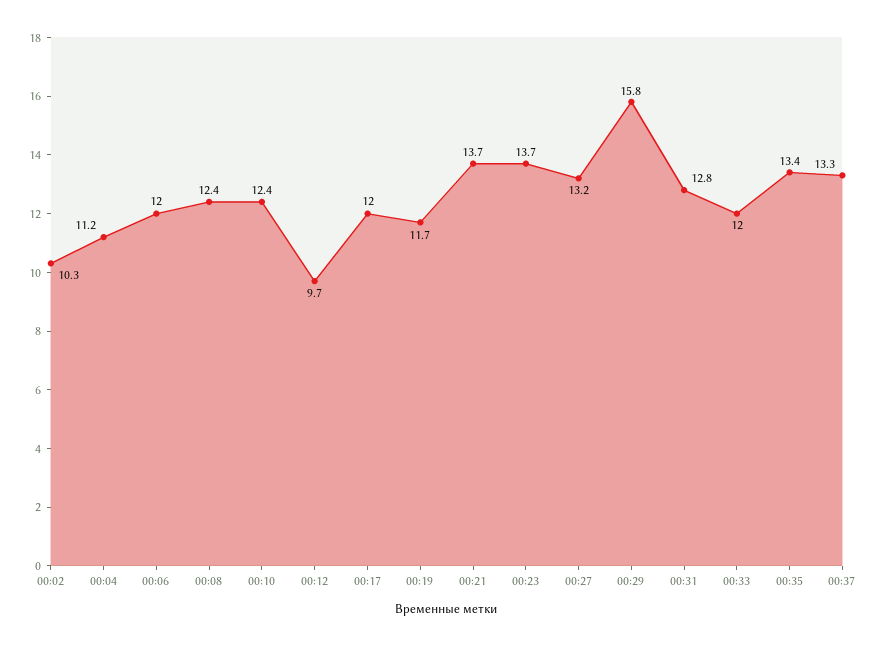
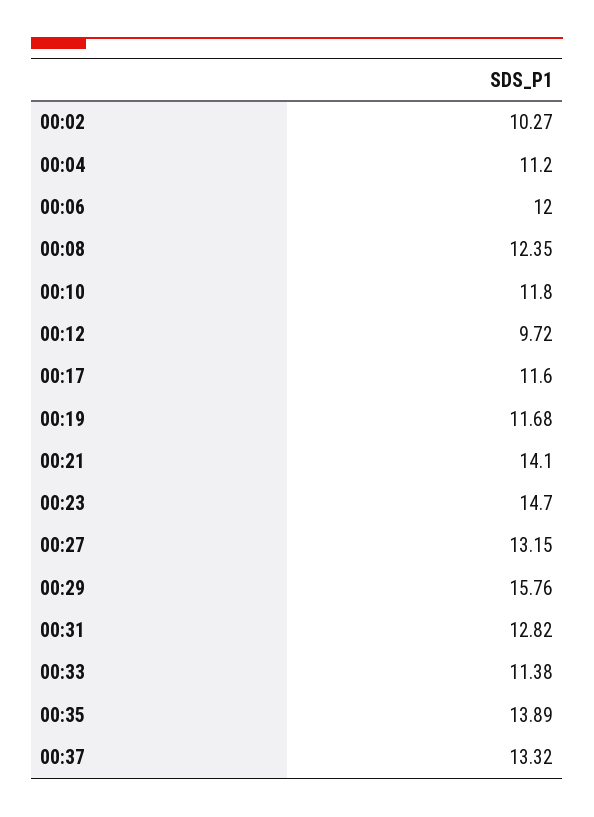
  {
    "00:02": 10.27,
    "00:04": 11.2,
    "00:06": 12,
    "00:08": 12.35,
-   "00:10": 12.4,
+   "00:10": 11.8,
    "00:12": 9.72,
-   "00:17": 12,
+   "00:17": 11.6,
    "00:19": 11.68,
-   "00:21": 13.7,
+   "00:21": 14.1,
-   "00:23": 13.7,
+   "00:23": 14.7,
    "00:27": 13.15,
    "00:29": 15.76,
    "00:31": 12.82,
-   "00:33": 12,
+   "00:33": 11.38,
-   "00:35": 13.4,
+   "00:35": 13.89,
    "00:37": 13.32
  }

